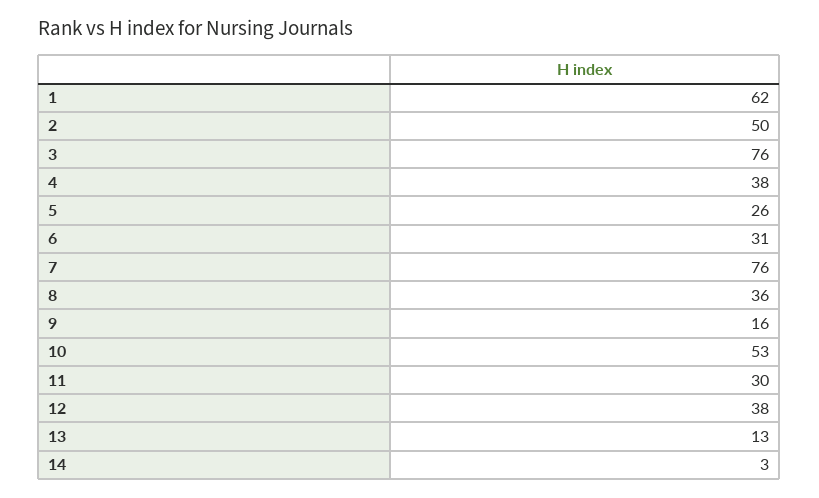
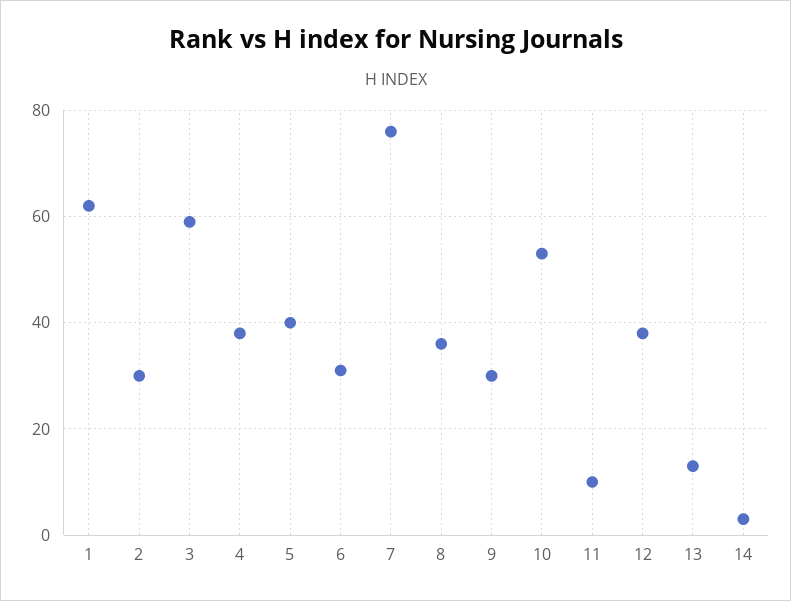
  {
    "1": 62,
-   "2": 50,
+   "2": 30,
-   "3": 76,
+   "3": 60,
    "4": 38,
-   "5": 26,
+   "5": 40,
    "6": 31,
    "7": 76,
    "8": 36,
-   "9": 16,
+   "9": 30,
    "10": 53,
-   "11": 30,
+   "11": 10,
    "12": 38,
    "13": 13,
    "14": 3
  }

